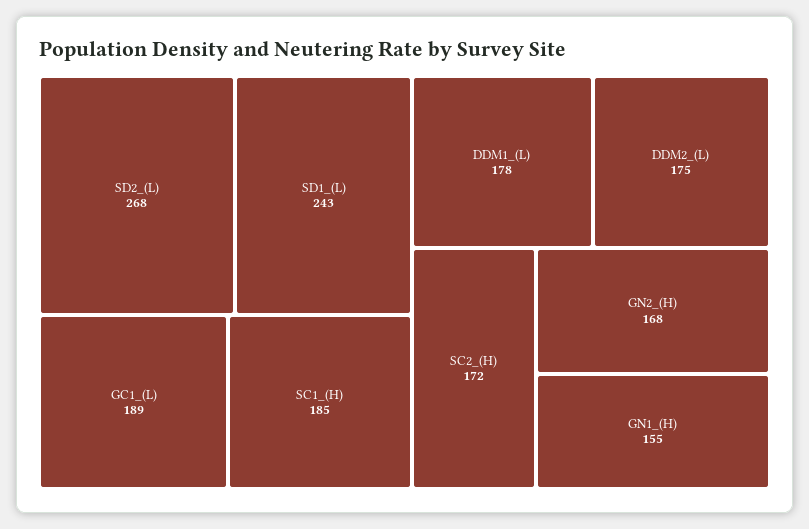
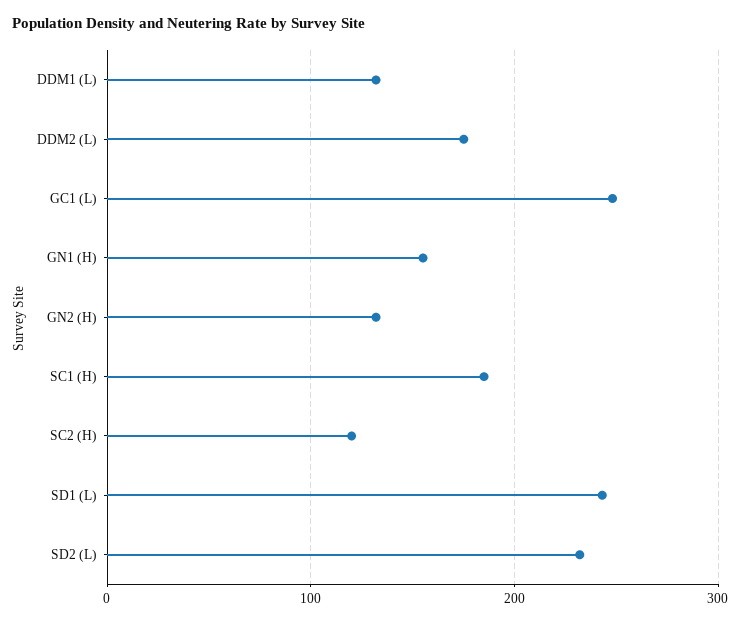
  {
-   "SD2_(L)": 268,
+   "SD2_(L)": 230,
    "SD1_(L)": 243,
-   "GC1_(L)": 189,
+   "GC1_(L)": 250,
    "SC1_(H)": 185,
-   "DDM1_(L)": 178,
+   "DDM1_(L)": 130,
    "DDM2_(L)": 175,
-   "SC2_(H)": 172,
+   "SC2_(H)": 120,
-   "GN2_(H)": 168,
+   "GN2_(H)": 130,
    "GN1_(H)": 155
  }

